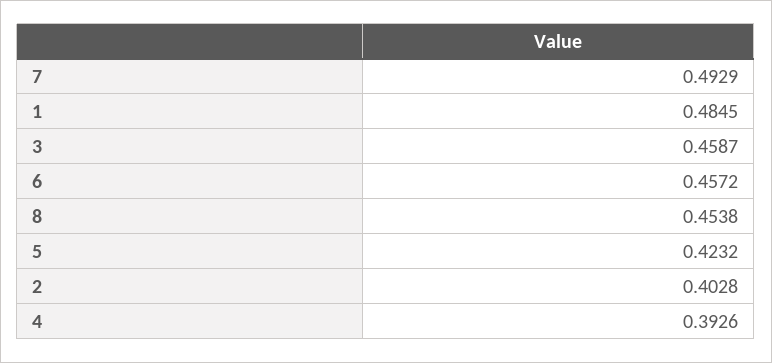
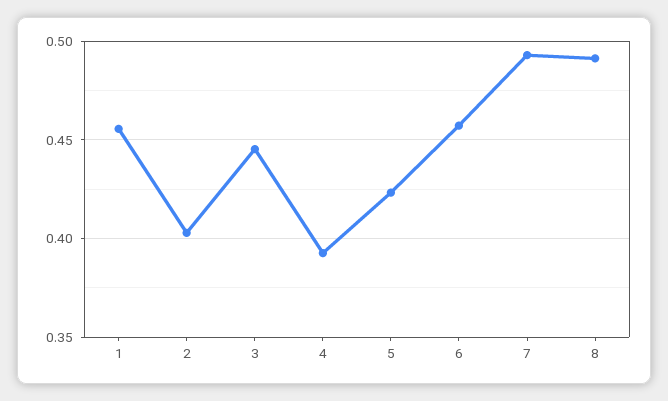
  {
    "7": 0.4929,
-   "1": 0.4845,
+   "1": 0.455,
-   "3": 0.4587,
+   "3": 0.445,
    "6": 0.4572,
-   "8": 0.4538,
+   "8": 0.49,
    "5": 0.4232,
    "2": 0.4028,
    "4": 0.3926
  }

